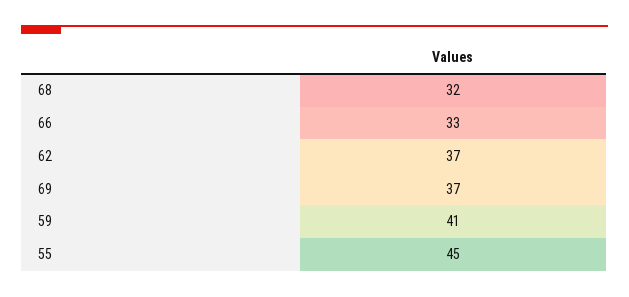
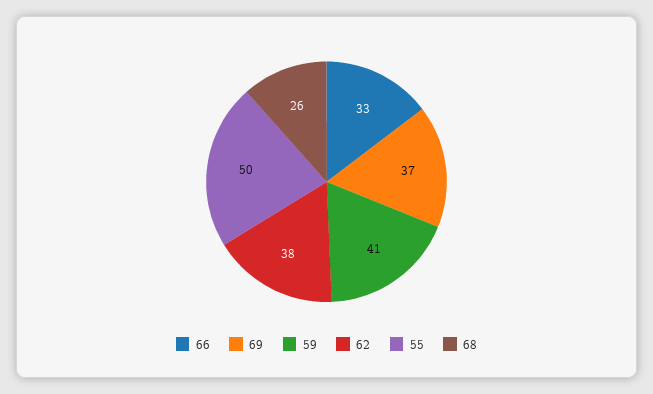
  {
-   "68": 32,
+   "68": 26,
    "66": 33,
-   "62": 37,
+   "62": 38,
    "69": 37,
    "59": 41,
-   "55": 45
+   "55": 50
  }

